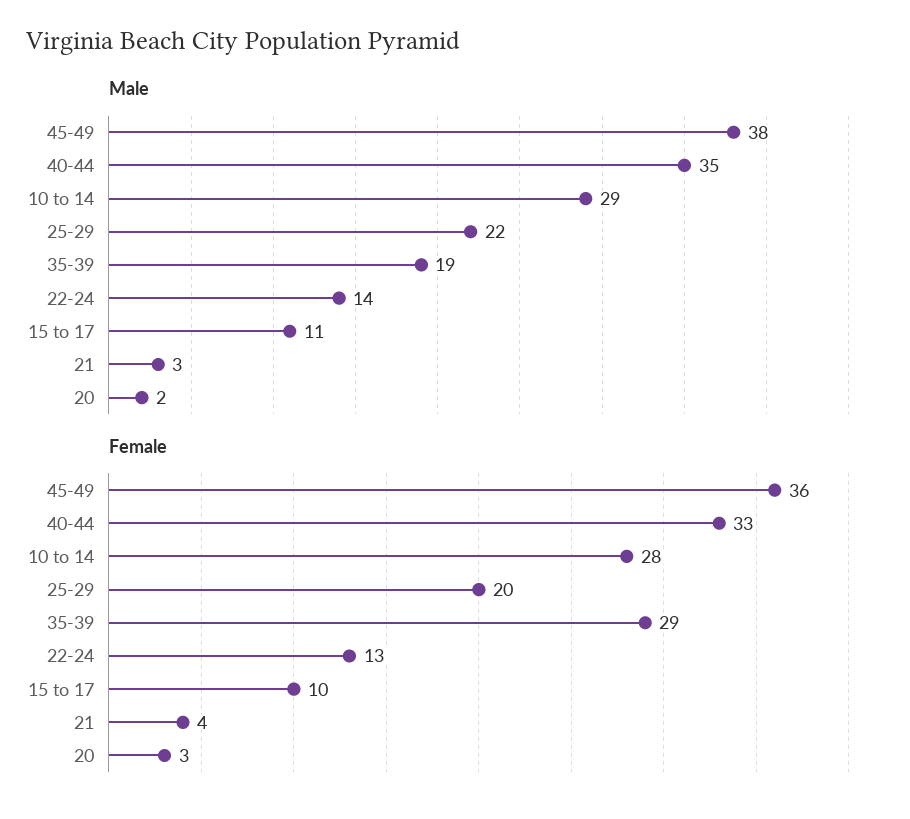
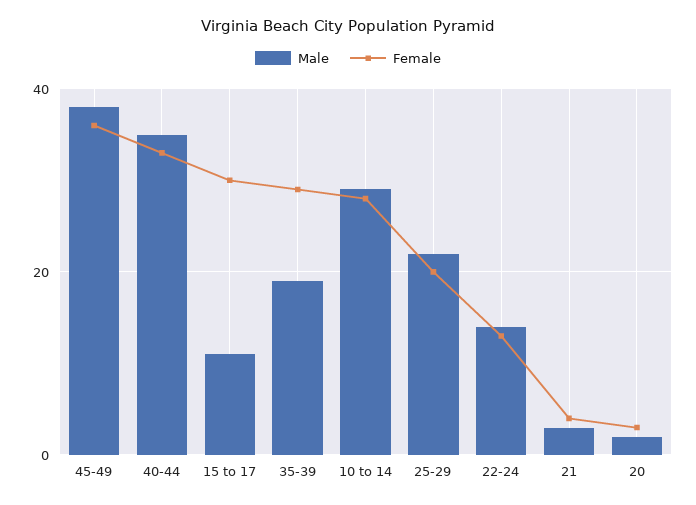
  {
    "Male": {
      "45-49": 38,
      "40-44": 35,
      "10 to 14": 29,
      "25-29": 22,
      "35-39": 19,
      "22-24": 14,
      "15 to 17": 11,
      "21": 3,
      "20": 2
    },
    "Female": {
      "45-49": 36,
      "40-44": 33,
      "10 to 14": 28,
      "25-29": 20,
      "35-39": 29,
      "22-24": 13,
-     "15 to 17": 10,
+     "15 to 17": 30,
      "21": 4,
      "20": 3
    }
  }

